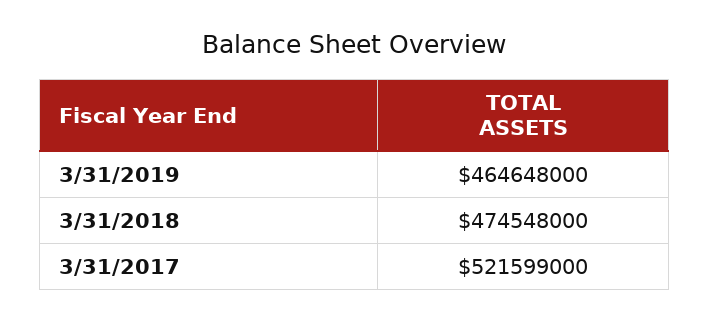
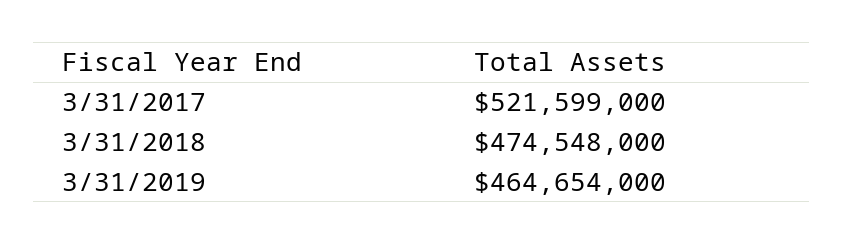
  {
-   "3/31/2019": 464648000,
+   "3/31/2019": 464654000,
    "3/31/2018": 474548000,
    "3/31/2017": 521599000
  }

